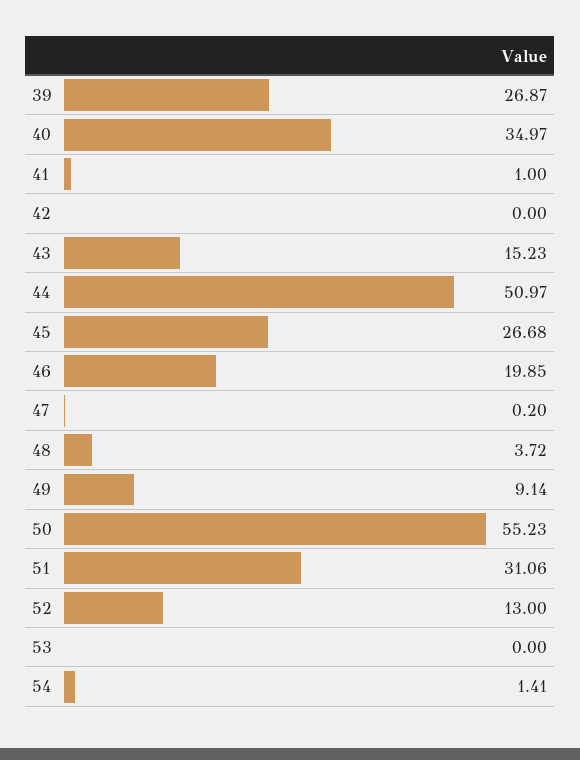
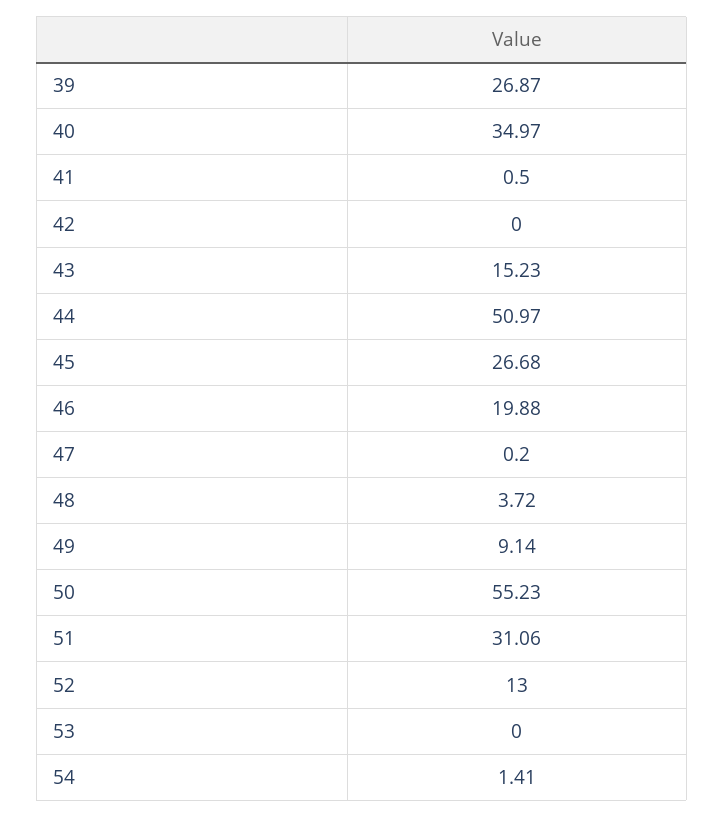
  {
    "39": 26.87,
    "40": 34.97,
-   "41": 1,
+   "41": 0.5,
    "42": 0,
    "43": 15.23,
    "44": 50.97,
    "45": 26.68,
-   "46": 19.85,
+   "46": 19.88,
    "47": 0.2,
    "48": 3.72,
    "49": 9.14,
    "50": 55.23,
    "51": 31.06,
    "52": 13,
    "53": 0,
    "54": 1.41
  }

